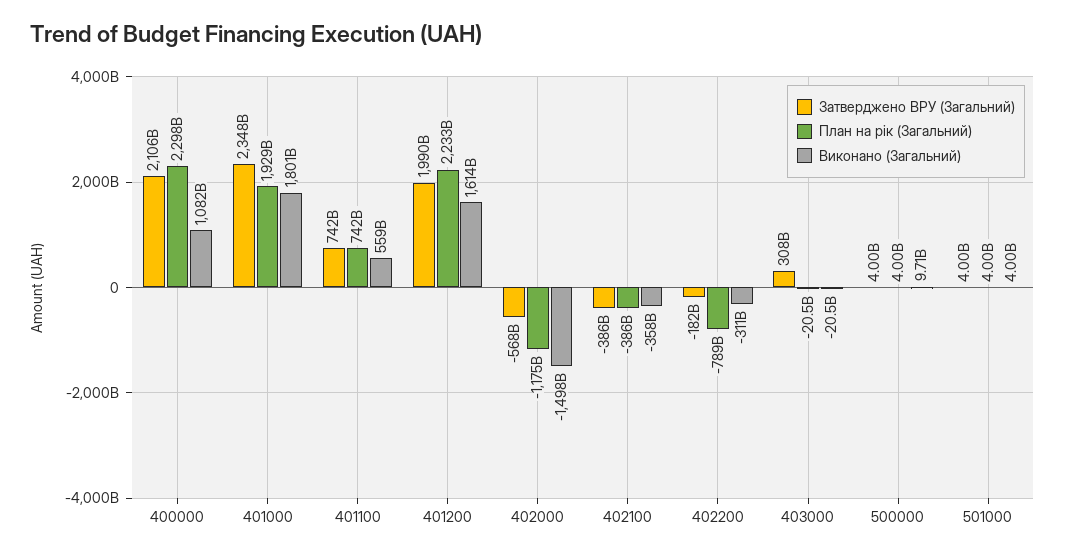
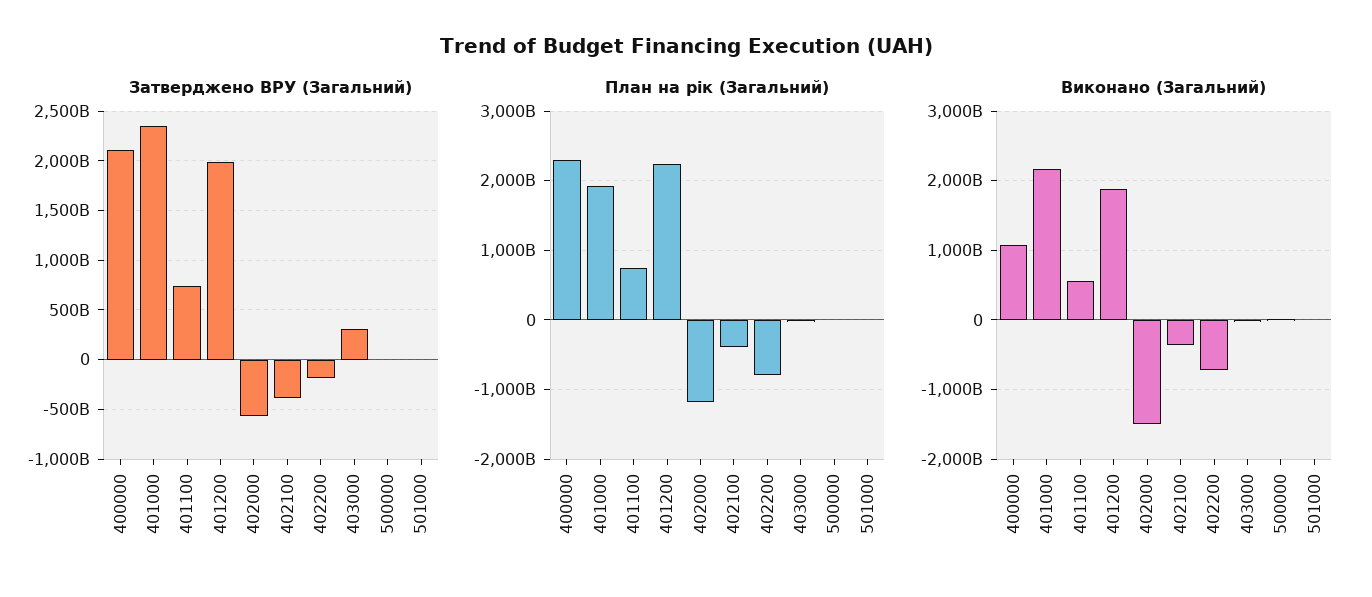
  {
    "Затверджено ВРУ (Загальний)": {
      "400000": 2106000000000,
      "401000": 2348000000000,
      "401100": 742000000000,
      "401200": 1990000000000,
      "402000": -568000000000,
      "402100": -386000000000,
      "402200": -182000000000,
      "403000": 308000000000,
      "500000": 4000000000,
      "501000": 4000000000
    },
    "План на рік (Загальний)": {
      "400000": 2298000000000,
      "401000": 1929000000000,
      "401100": 742000000000,
      "401200": 2233000000000,
      "402000": -1175000000000,
      "402100": -386000000000,
      "402200": -789000000000,
      "403000": -20500000000,
      "500000": 4000000000,
      "501000": 4000000000
    },
    "Виконано (Загальний)": {
      "400000": 1082000000000,
-     "401000": 1801000000000,
+     "401000": 2200000000000,
      "401100": 559000000000,
-     "401200": 1614000000000,
+     "401200": 1900000000000,
      "402000": -1498000000000,
      "402100": -358000000000,
-     "402200": -311000000000,
+     "402200": -700000000000,
      "403000": -20500000000,
      "500000": 9710000000,
      "501000": 4000000000
    }
  }

